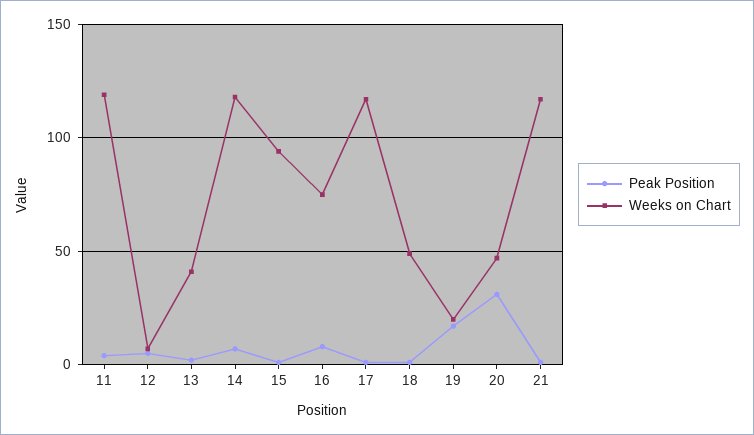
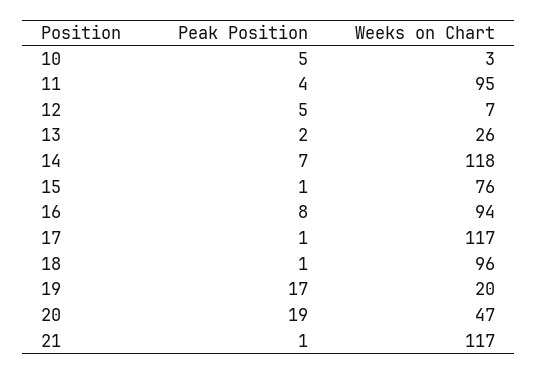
  {
    "Peak Position": {
      "11": 4,
      "12": 5,
      "13": 2,
      "14": 7,
      "15": 1,
      "16": 8,
      "17": 1,
      "18": 1,
      "19": 17,
-     "20": 30,
+     "20": 19,
-     "21": 1
+     "21": 1,
+     "10": 5
    },
    "Weeks on Chart": {
-     "11": 120,
+     "11": 95,
      "12": 7,
-     "13": 40,
+     "13": 26,
      "14": 118,
-     "15": 95,
+     "15": 76,
-     "16": 75,
+     "16": 94,
      "17": 117,
-     "18": 50,
+     "18": 96,
      "19": 20,
      "20": 47,
-     "21": 117
+     "21": 117,
+     "10": 3
    }
  }

